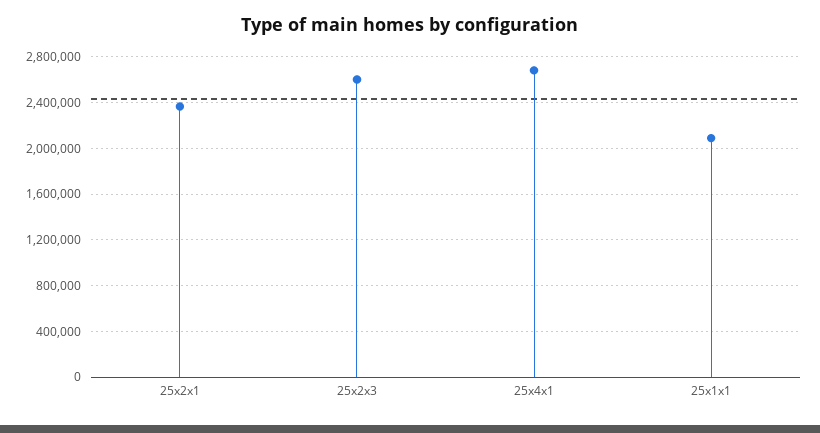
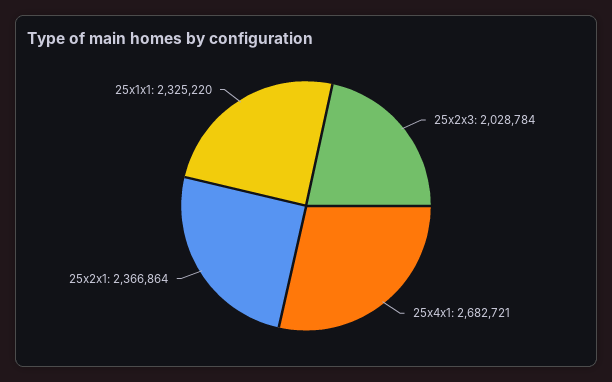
  {
    "25x2x1": 2366864,
-   "25x2x3": 2600000,
+   "25x2x3": 2028784,
    "25x4x1": 2682721,
-   "25x1x1": 2100000
+   "25x1x1": 2325220
  }

